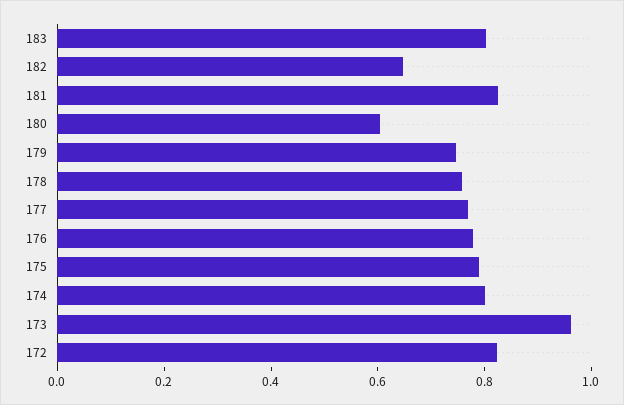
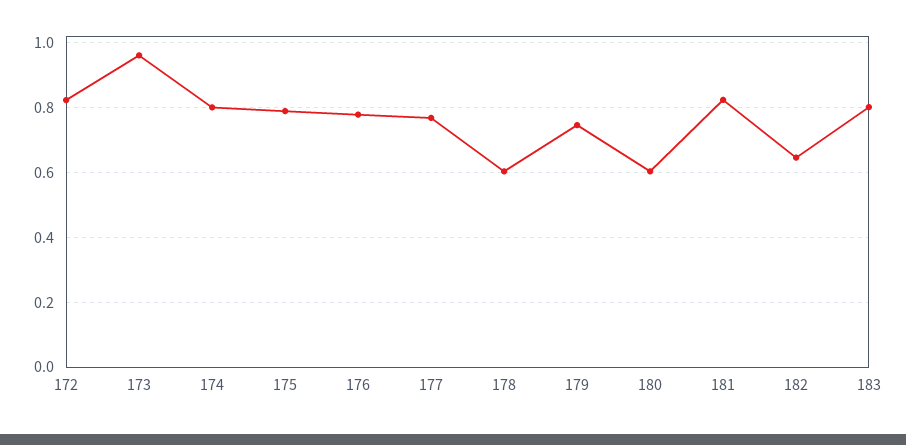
  {
    "183": 0.8,
    "182": 0.64,
    "181": 0.82,
    "180": 0.6,
    "179": 0.74,
-   "178": 0.75,
+   "178": 0.6,
    "177": 0.76,
    "176": 0.78,
    "175": 0.8,
    "174": 0.8,
    "173": 0.96,
    "172": 0.82
  }

